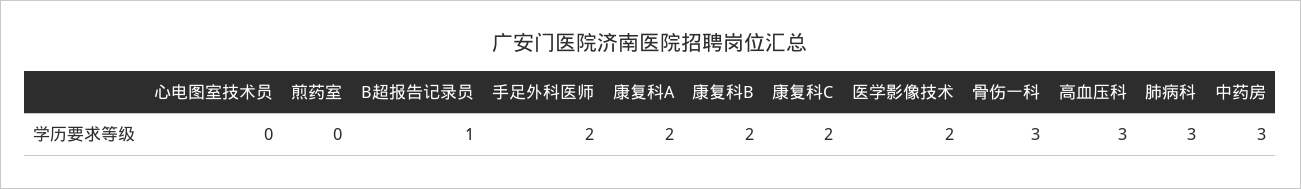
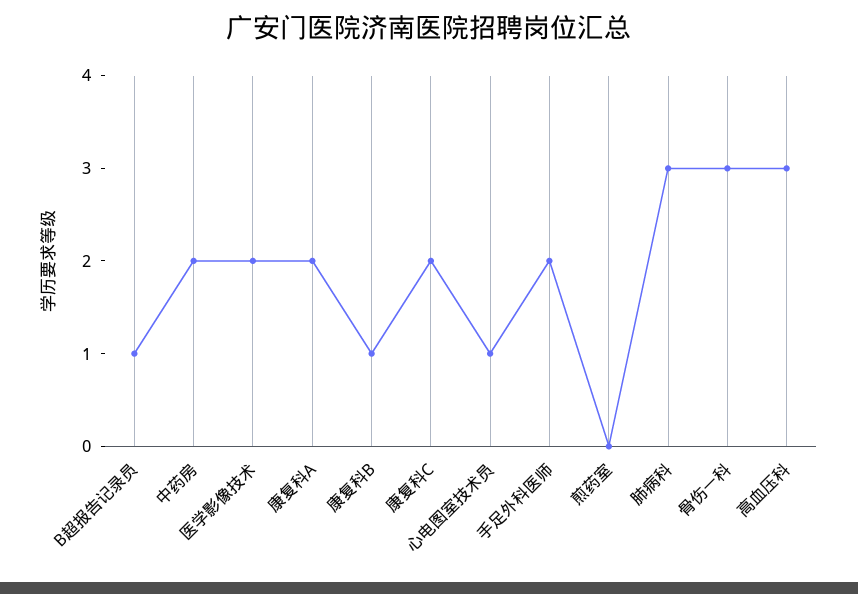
  {
-   "心电图室技术员": 0,
+   "心电图室技术员": 1,
    "煎药室": 0,
    "B超报告记录员": 1,
    "手足外科医师": 2,
    "康复科A": 2,
-   "康复科B": 2,
+   "康复科B": 1,
    "康复科C": 2,
    "医学影像技术": 2,
    "骨伤一科": 3,
    "高血压科": 3,
    "肺病科": 3,
-   "中药房": 3
+   "中药房": 2
  }

